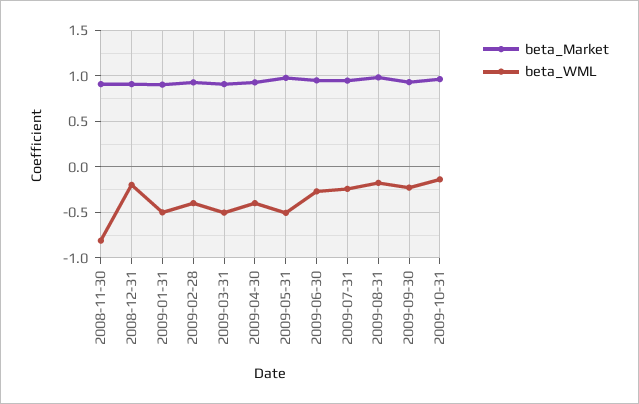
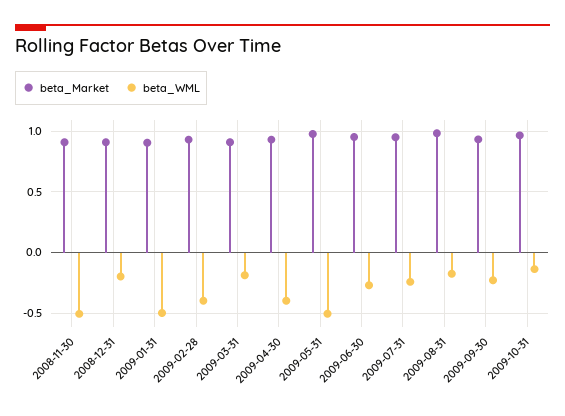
  {
    "beta_Market": {
      "2008-11-30": 0.9,
      "2008-12-31": 0.9,
      "2009-01-31": 0.9,
      "2009-02-28": 0.95,
      "2009-03-31": 0.9,
      "2009-04-30": 0.95,
      "2009-05-31": 1,
      "2009-06-30": 0.95,
      "2009-07-31": 0.95,
      "2009-08-31": 1,
      "2009-09-30": 0.95,
      "2009-10-31": 0.95
    },
    "beta_WML": {
-     "2008-11-30": -0.8,
+     "2008-11-30": -0.5,
      "2008-12-31": -0.2,
      "2009-01-31": -0.5,
      "2009-02-28": -0.4,
-     "2009-03-31": -0.5,
+     "2009-03-31": -0.2,
      "2009-04-30": -0.4,
      "2009-05-31": -0.5,
      "2009-06-30": -0.25,
      "2009-07-31": -0.25,
      "2009-08-31": -0.15,
      "2009-09-30": -0.25,
      "2009-10-31": -0.15
    }
  }

